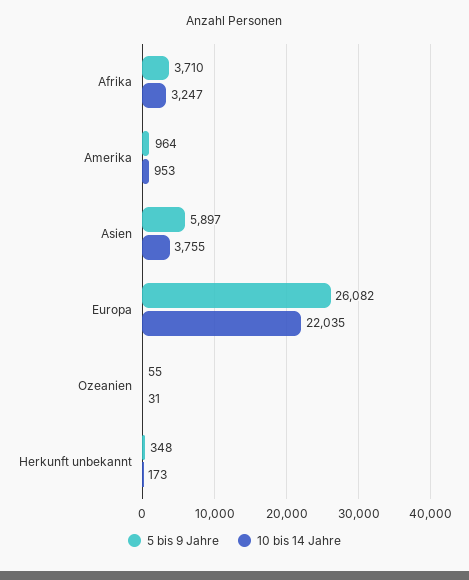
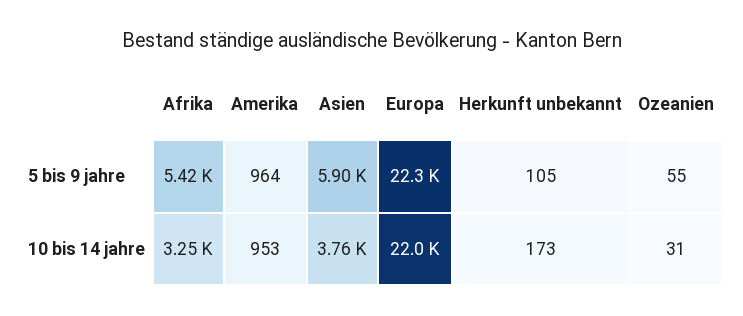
  {
    "5 bis 9 Jahre": {
-     "Afrika": 3710,
+     "Afrika": 5420,
      "Amerika": 964,
      "Asien": 5897,
-     "Europa": 26082,
+     "Europa": 22300,
      "Ozeanien": 55,
-     "Herkunft unbekannt": 348
+     "Herkunft unbekannt": 105
    },
    "10 bis 14 Jahre": {
      "Afrika": 3247,
      "Amerika": 953,
      "Asien": 3755,
      "Europa": 22035,
      "Ozeanien": 31,
      "Herkunft unbekannt": 173
    }
  }

